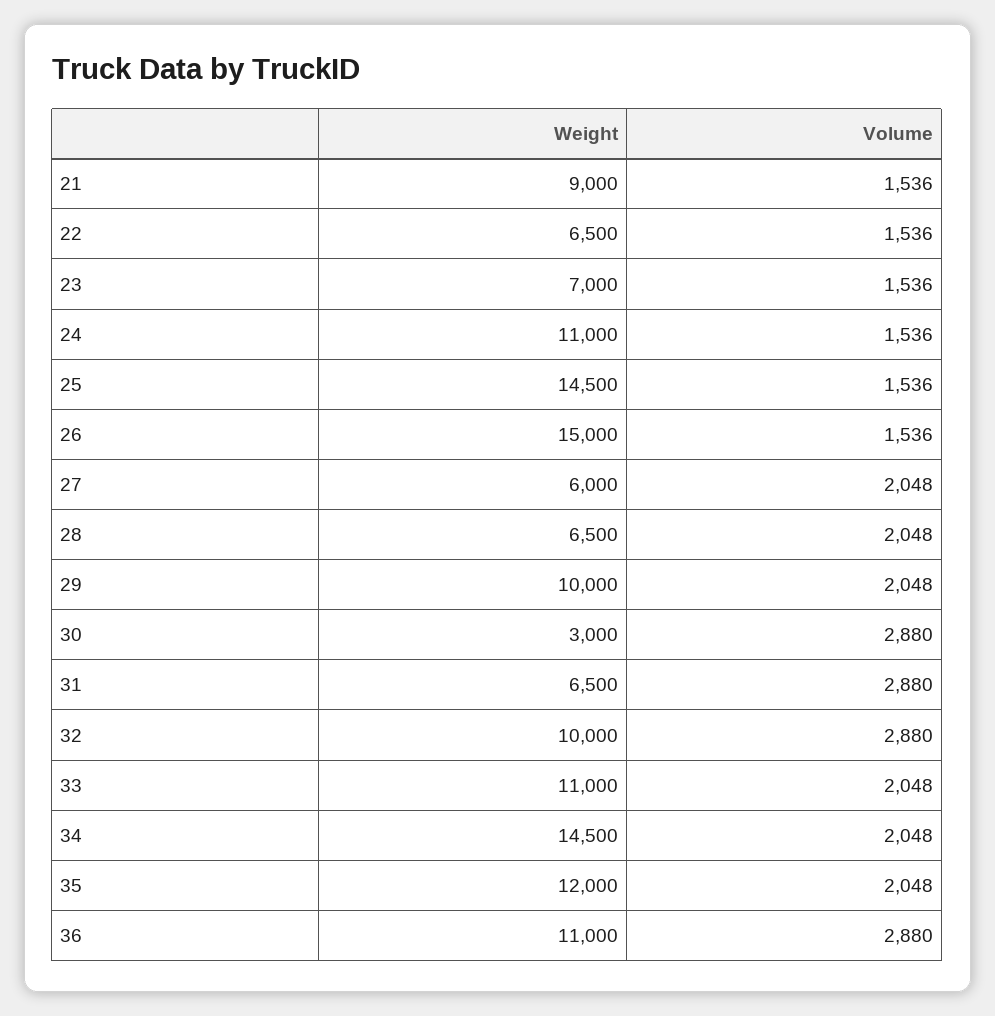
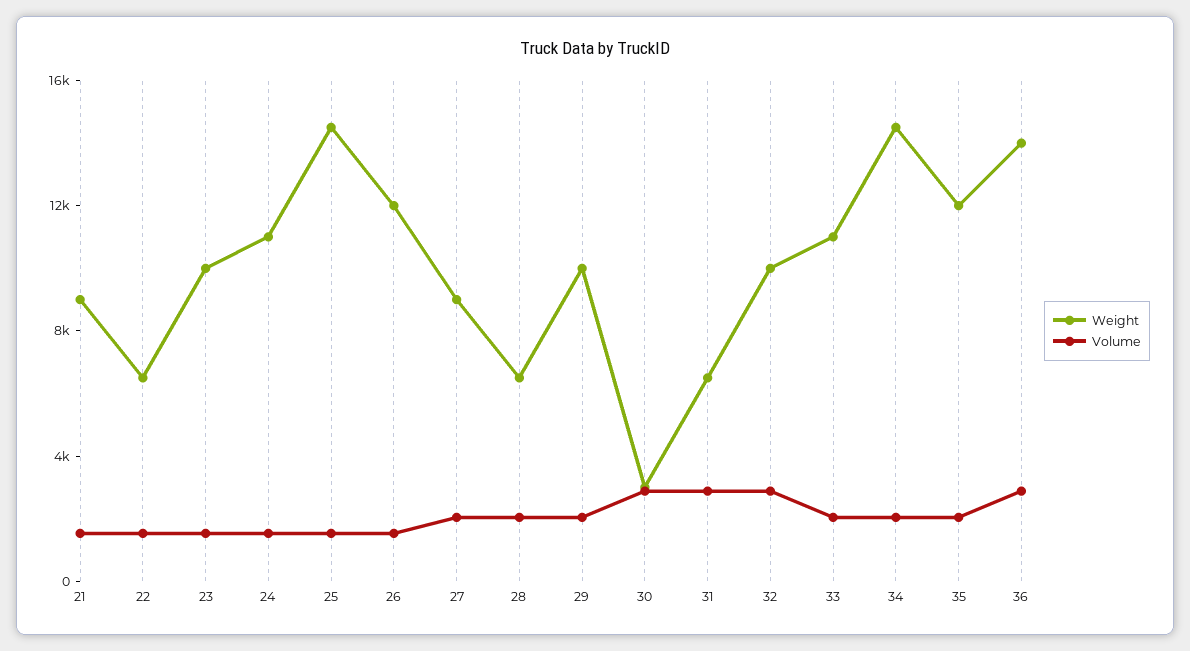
  {
    "Weight": {
      "21": 9000,
      "22": 6500,
-     "23": 7000,
+     "23": 10000,
      "24": 11000,
      "25": 14500,
-     "26": 15000,
+     "26": 12000,
-     "27": 6000,
+     "27": 9000,
      "28": 6500,
      "29": 10000,
      "30": 3000,
      "31": 6500,
      "32": 10000,
      "33": 11000,
      "34": 14500,
      "35": 12000,
-     "36": 11000
+     "36": 14000
    },
    "Volume": {
      "21": 1536,
      "22": 1536,
      "23": 1536,
      "24": 1536,
      "25": 1536,
      "26": 1536,
      "27": 2048,
      "28": 2048,
      "29": 2048,
      "30": 2880,
      "31": 2880,
      "32": 2880,
      "33": 2048,
      "34": 2048,
      "35": 2048,
      "36": 2880
    }
  }

